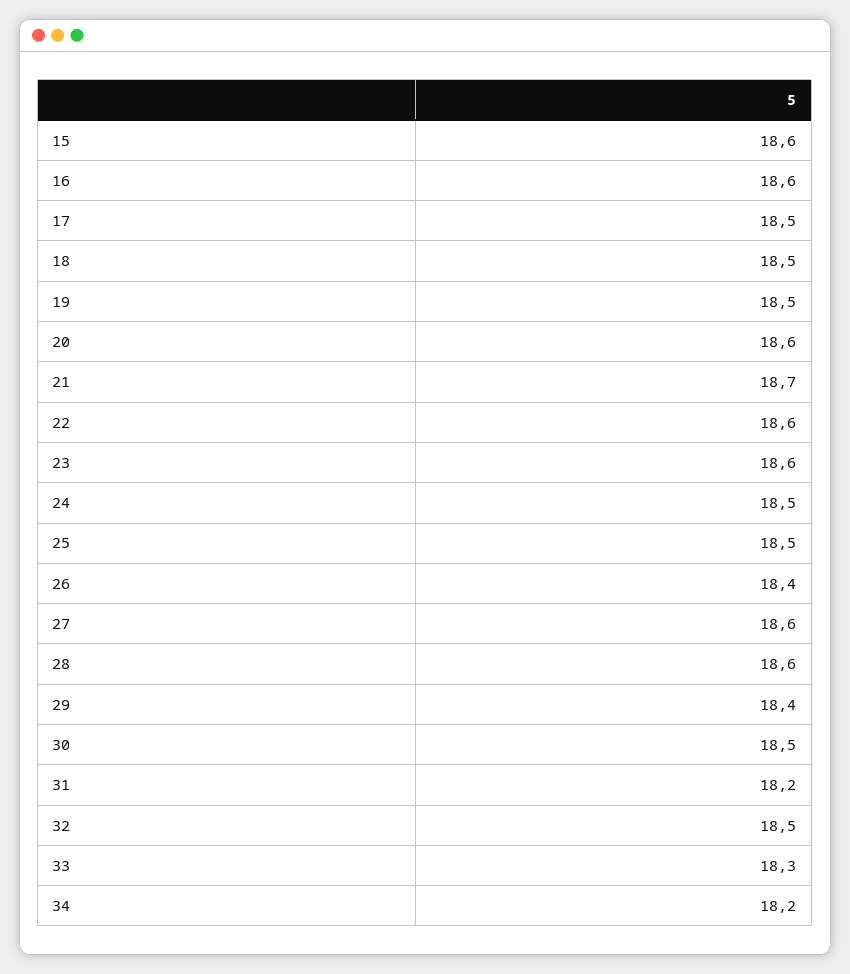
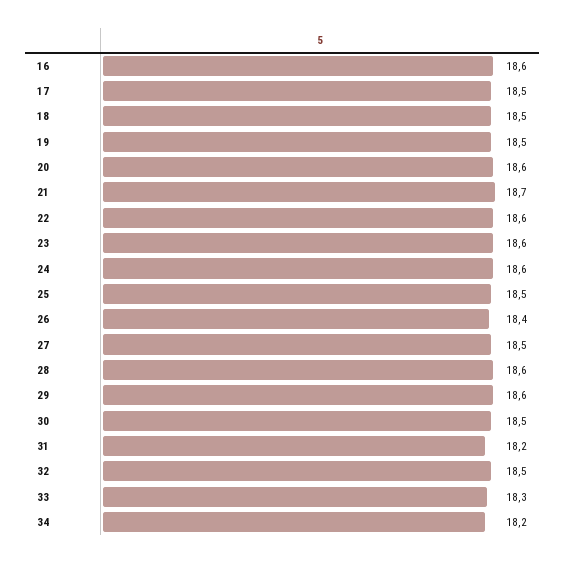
  {
-   "15": 18.6,
    "16": 18.6,
    "17": 18.5,
    "18": 18.5,
    "19": 18.5,
    "20": 18.6,
    "21": 18.7,
    "22": 18.6,
    "23": 18.6,
-   "24": 18.5,
+   "24": 18.6,
    "25": 18.5,
    "26": 18.4,
-   "27": 18.6,
+   "27": 18.5,
    "28": 18.6,
-   "29": 18.4,
+   "29": 18.6,
    "30": 18.5,
    "31": 18.2,
    "32": 18.5,
    "33": 18.3,
    "34": 18.2
  }

